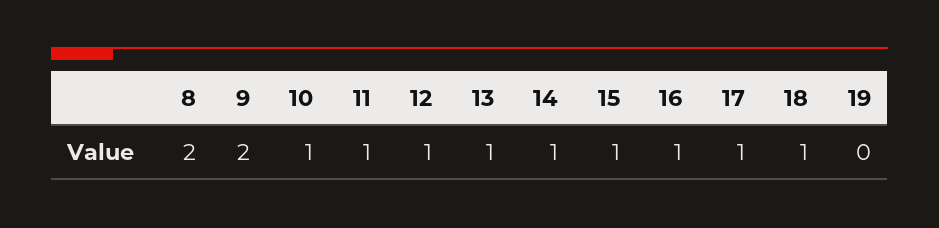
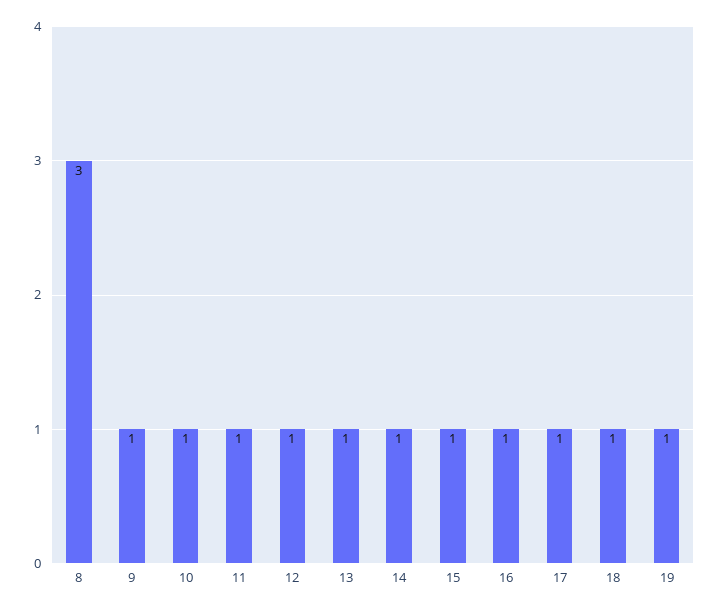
  {
-   "8": 2,
+   "8": 3,
-   "9": 2,
+   "9": 1,
    "10": 1,
    "11": 1,
    "12": 1,
    "13": 1,
    "14": 1,
    "15": 1,
    "16": 1,
    "17": 1,
    "18": 1,
-   "19": 0
+   "19": 1
  }

